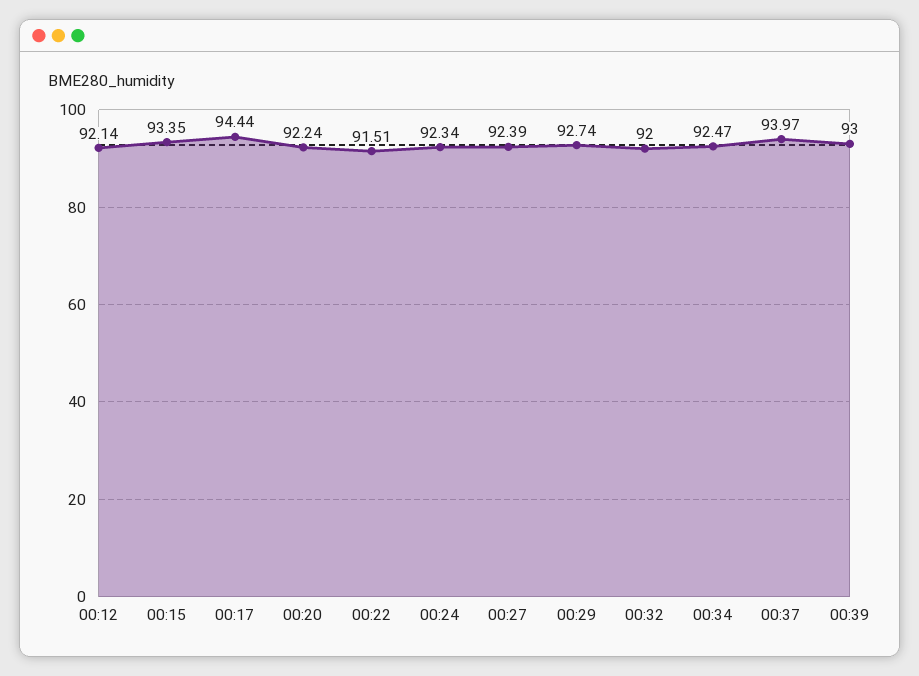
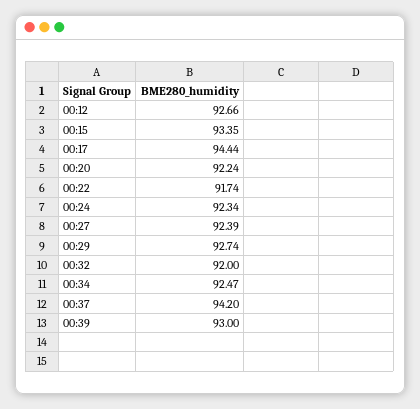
  {
-   "00:12": 92.14,
+   "00:12": 92.66,
    "00:15": 93.35,
    "00:17": 94.44,
    "00:20": 92.24,
-   "00:22": 91.51,
+   "00:22": 91.74,
    "00:24": 92.34,
    "00:27": 92.39,
    "00:29": 92.74,
    "00:32": 92,
    "00:34": 92.47,
-   "00:37": 93.97,
+   "00:37": 94.2,
    "00:39": 93
  }

